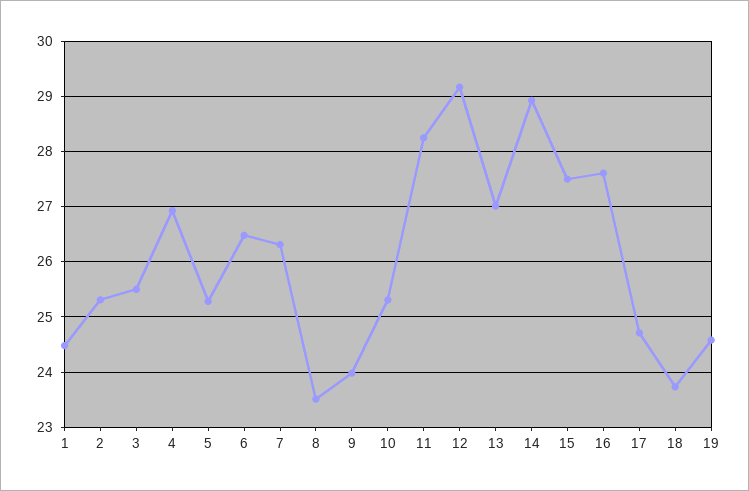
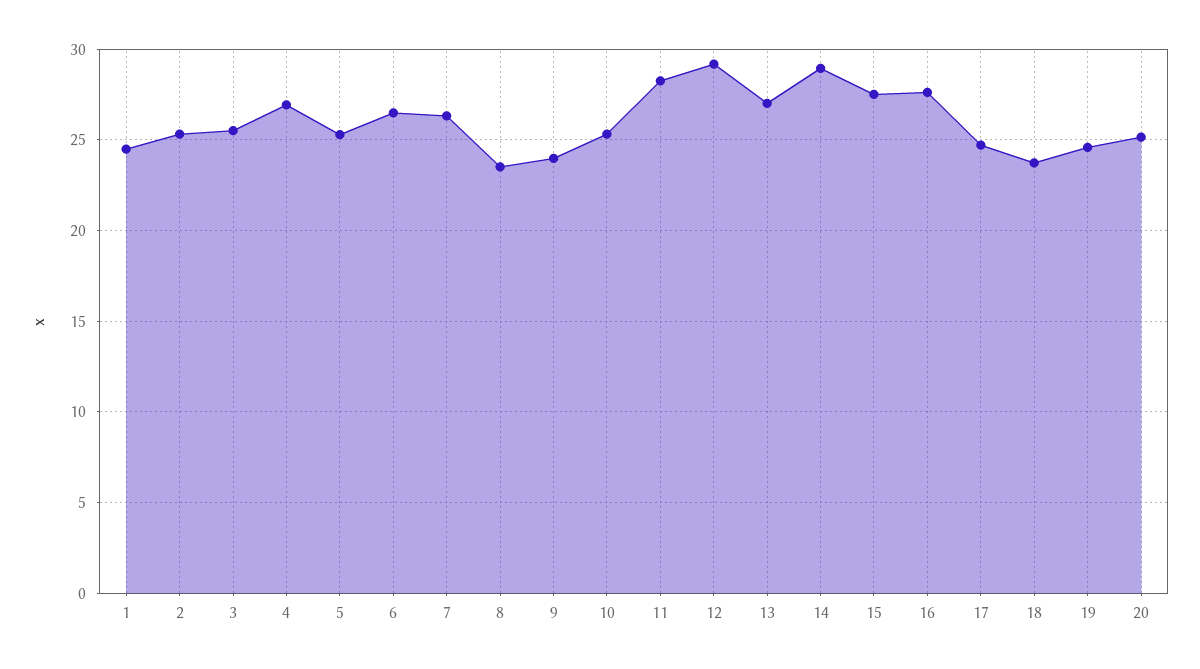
  {
    "1": 24.4,
    "2": 25.4,
    "3": 25.6,
    "4": 27,
    "5": 25.2,
    "6": 26.4,
    "7": 26.4,
    "8": 23.6,
    "9": 24,
    "10": 25.4,
    "11": 28.2,
    "12": 29.2,
    "13": 27,
    "14": 29,
    "15": 27.6,
    "16": 27.6,
    "17": 24.8,
    "18": 23.8,
-   "19": 24.6
+   "19": 24.6,
+   "20": 25
  }

